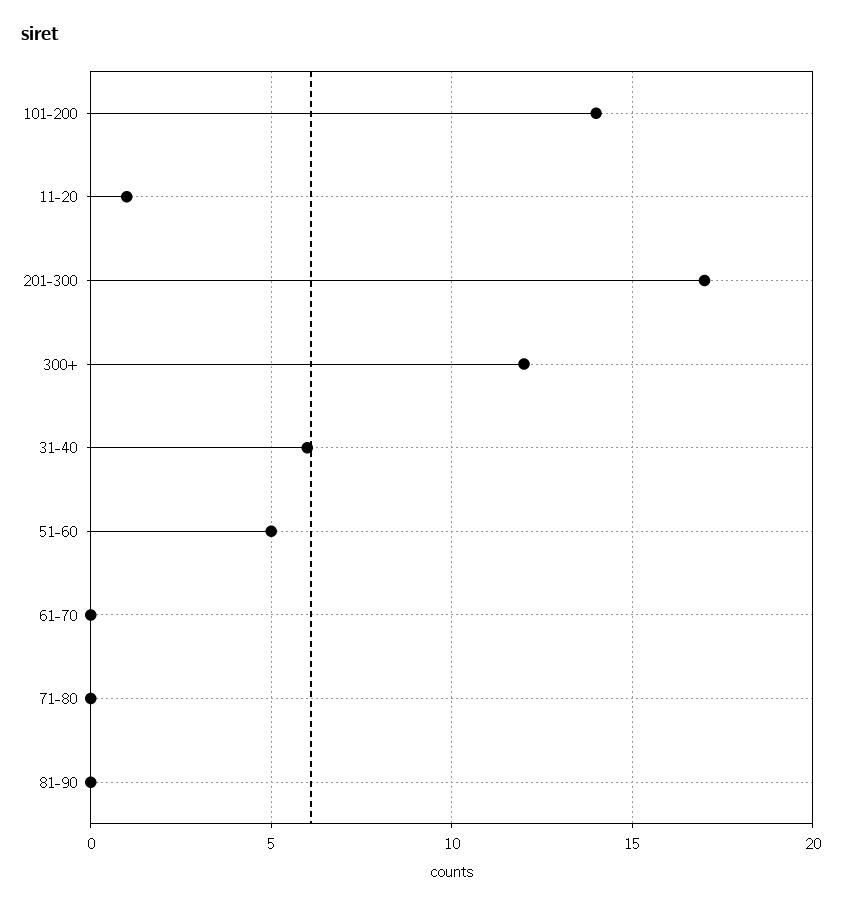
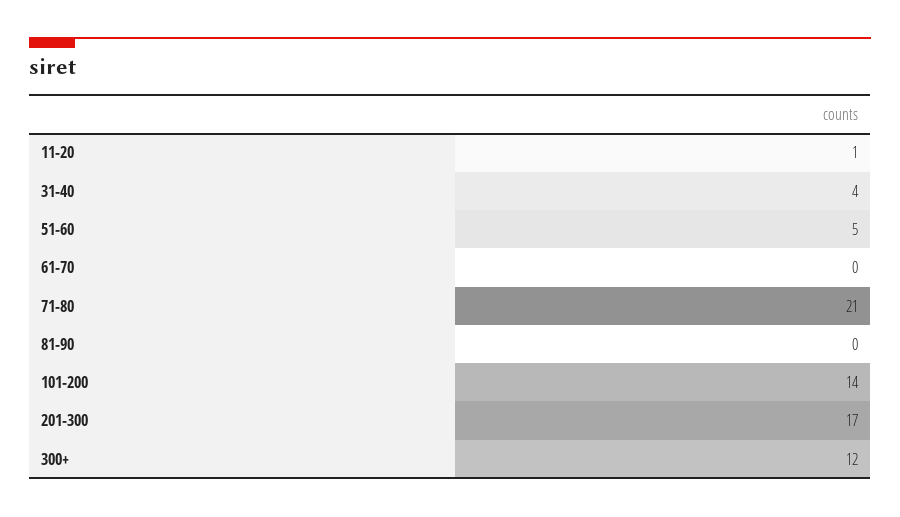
  {
    "101-200": 14,
    "11-20": 1,
    "201-300": 17,
    "300+": 12,
-   "31-40": 6,
+   "31-40": 4,
    "51-60": 5,
    "61-70": 0,
-   "71-80": 0,
+   "71-80": 21,
    "81-90": 0
  }

